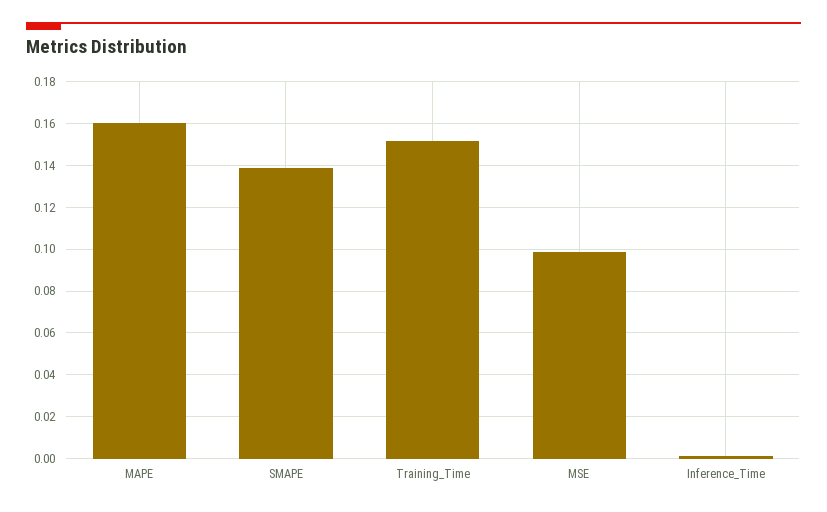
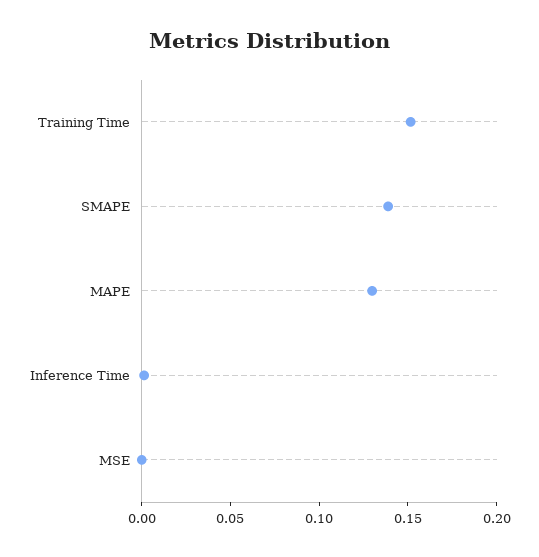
  {
-   "MAPE": 0.16,
+   "MAPE": 0.13,
    "SMAPE": 0.14,
    "Training_Time": 0.15,
-   "MSE": 0.1,
+   "MSE": 0,
    "Inference_Time": 0
  }

